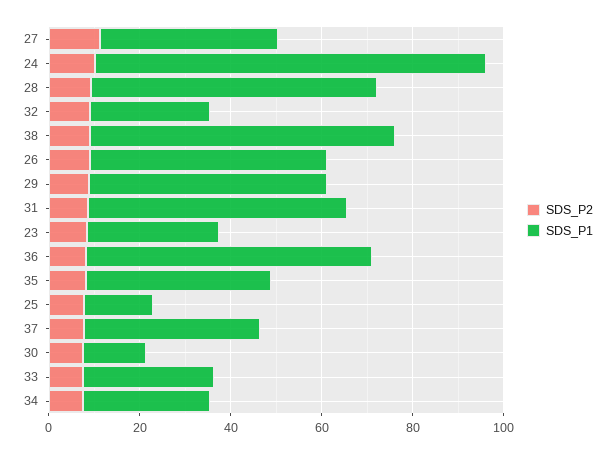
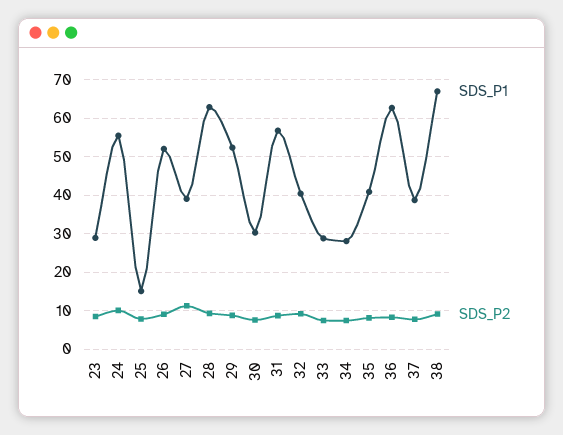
  {
    "SDS_P2": {
      "27": 12,
      "24": 10,
      "28": 10,
      "32": 10,
      "38": 10,
      "26": 10,
      "29": 8,
      "31": 8,
      "23": 8,
      "36": 8,
      "35": 8,
      "25": 8,
      "37": 8,
      "30": 8,
      "33": 8,
      "34": 8
    },
    "SDS_P1": {
      "27": 40,
-     "24": 85,
+     "24": 56,
      "28": 62,
-     "32": 25,
+     "32": 40,
      "38": 66,
      "26": 52,
      "29": 52,
      "31": 56,
      "23": 28,
      "36": 62,
      "35": 40,
      "25": 16,
      "37": 38,
-     "30": 15,
+     "30": 30,
      "33": 28,
      "34": 28
    }
  }

